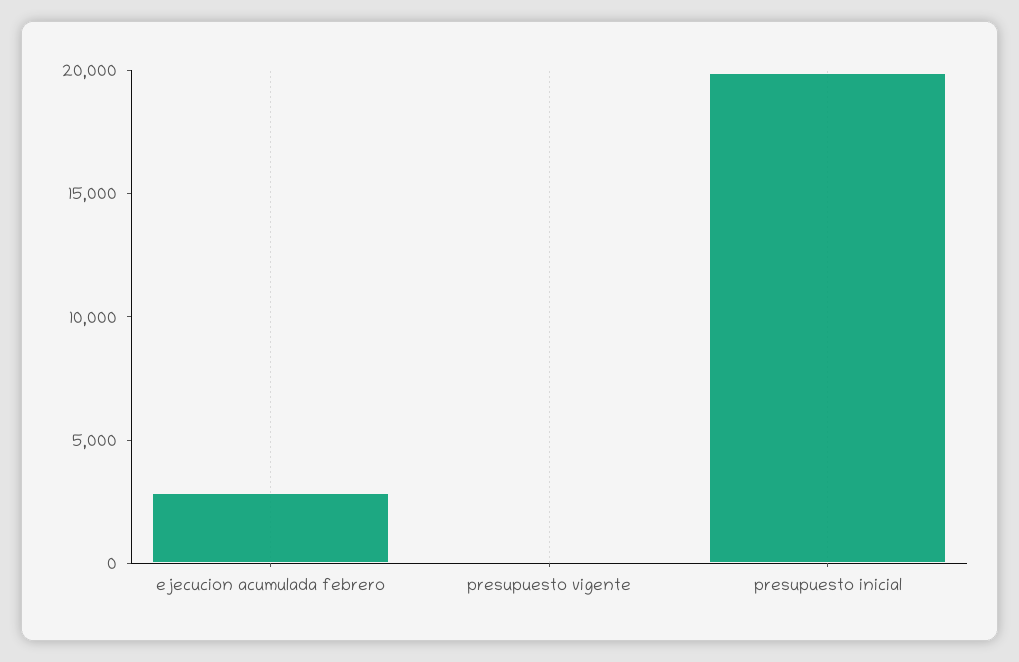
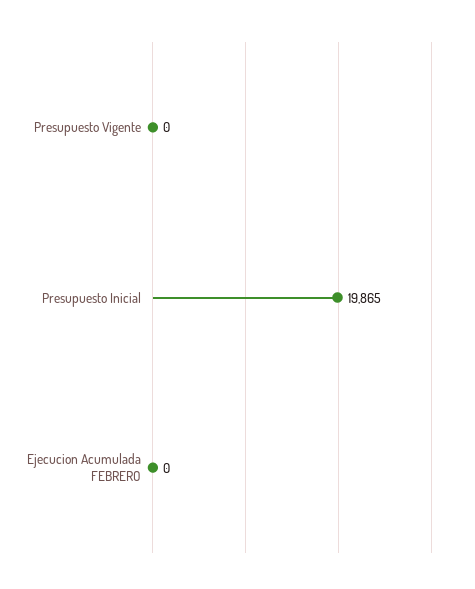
  {
-   "ejecucion acumulada febrero": 3000,
+   "ejecucion acumulada febrero": 0,
    "presupuesto vigente": 0,
    "presupuesto inicial": 19865
  }

